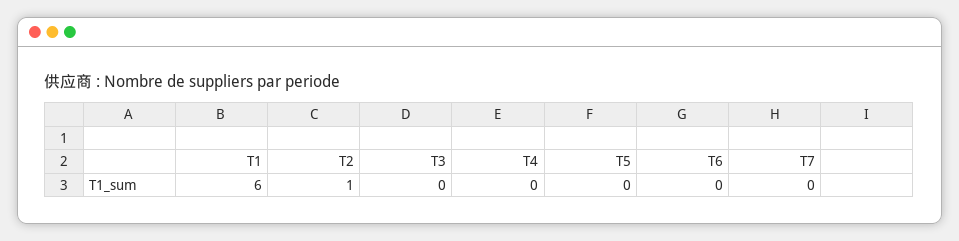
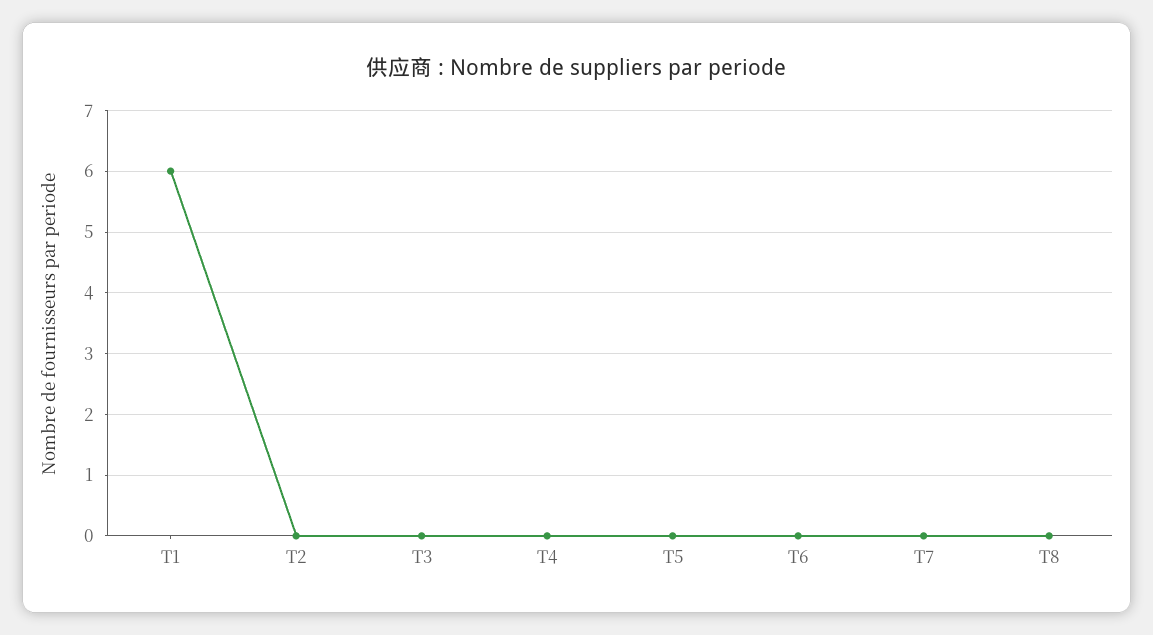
  {
    "T1": 6,
-   "T2": 1,
+   "T2": 0,
    "T3": 0,
    "T4": 0,
    "T5": 0,
    "T6": 0,
-   "T7": 0
+   "T7": 0,
+   "T8": 0
  }

